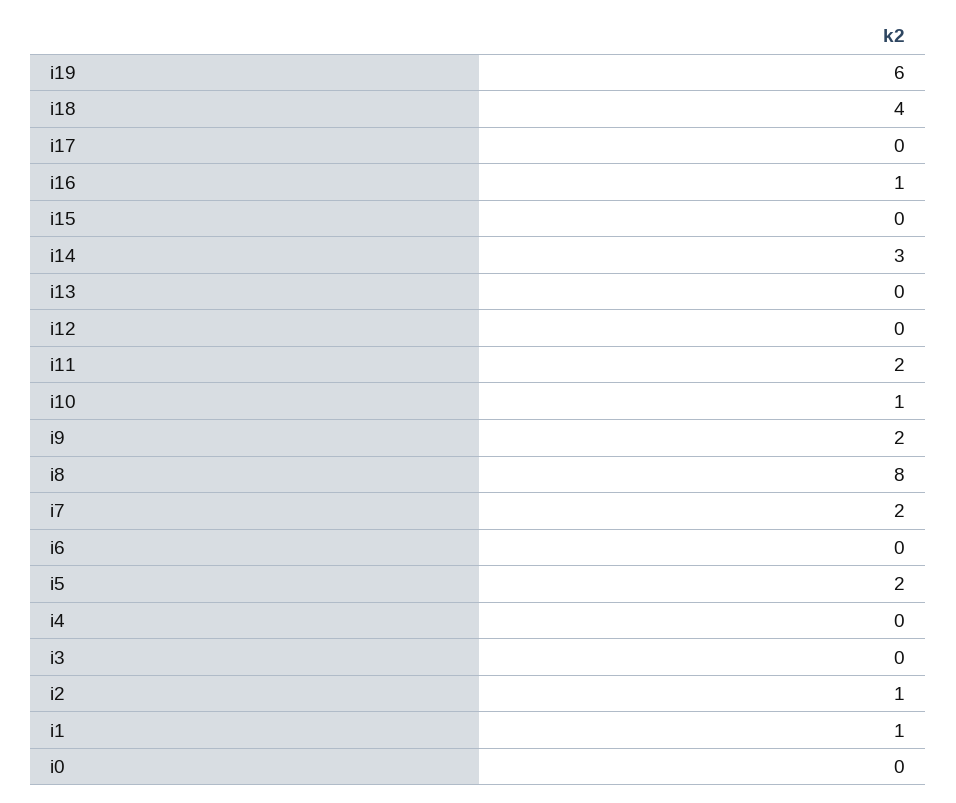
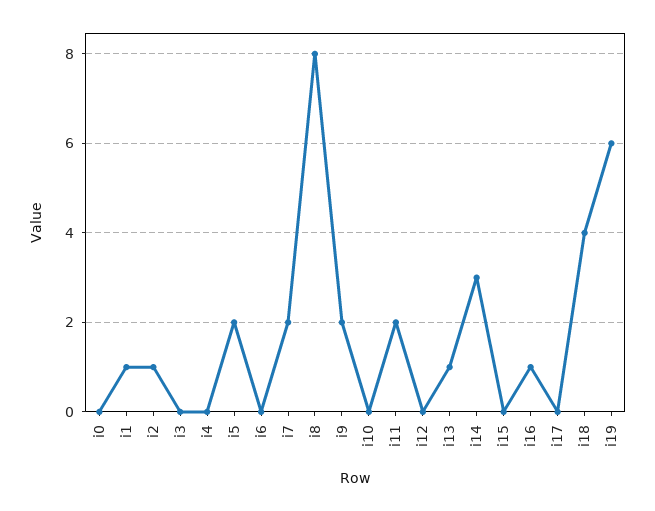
  {
    "i19": 6,
    "i18": 4,
    "i17": 0,
    "i16": 1,
    "i15": 0,
    "i14": 3,
-   "i13": 0,
+   "i13": 1,
    "i12": 0,
    "i11": 2,
-   "i10": 1,
+   "i10": 0,
    "i9": 2,
    "i8": 8,
    "i7": 2,
    "i6": 0,
    "i5": 2,
    "i4": 0,
    "i3": 0,
    "i2": 1,
    "i1": 1,
    "i0": 0
  }

